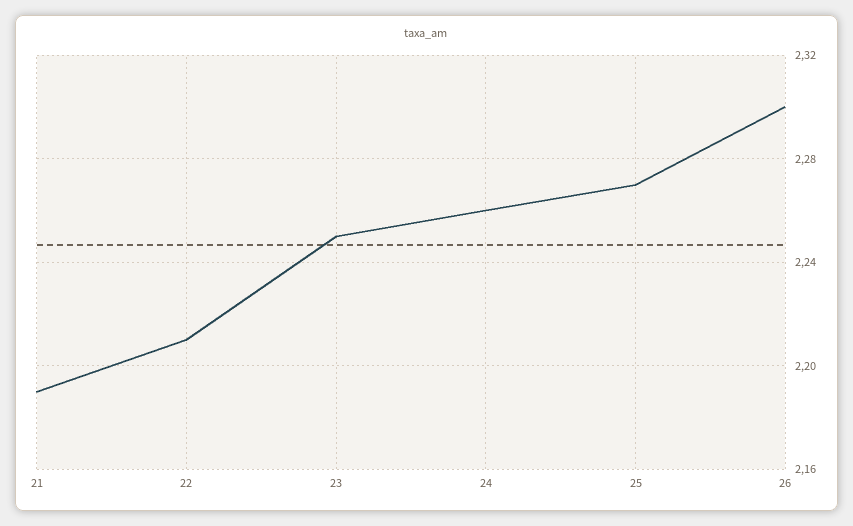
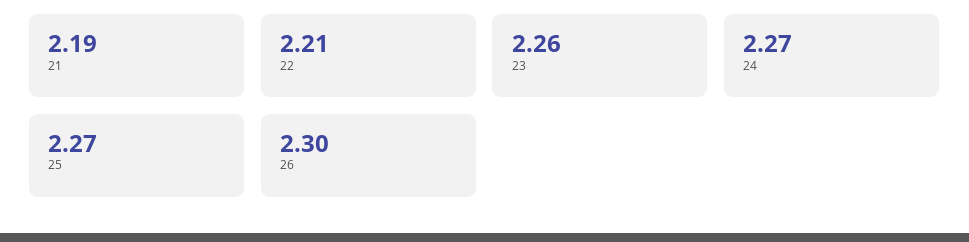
  {
    "21": 2.19,
    "22": 2.21,
-   "23": 2.25,
+   "23": 2.26,
-   "24": 2.26,
+   "24": 2.27,
    "25": 2.27,
    "26": 2.3
  }

